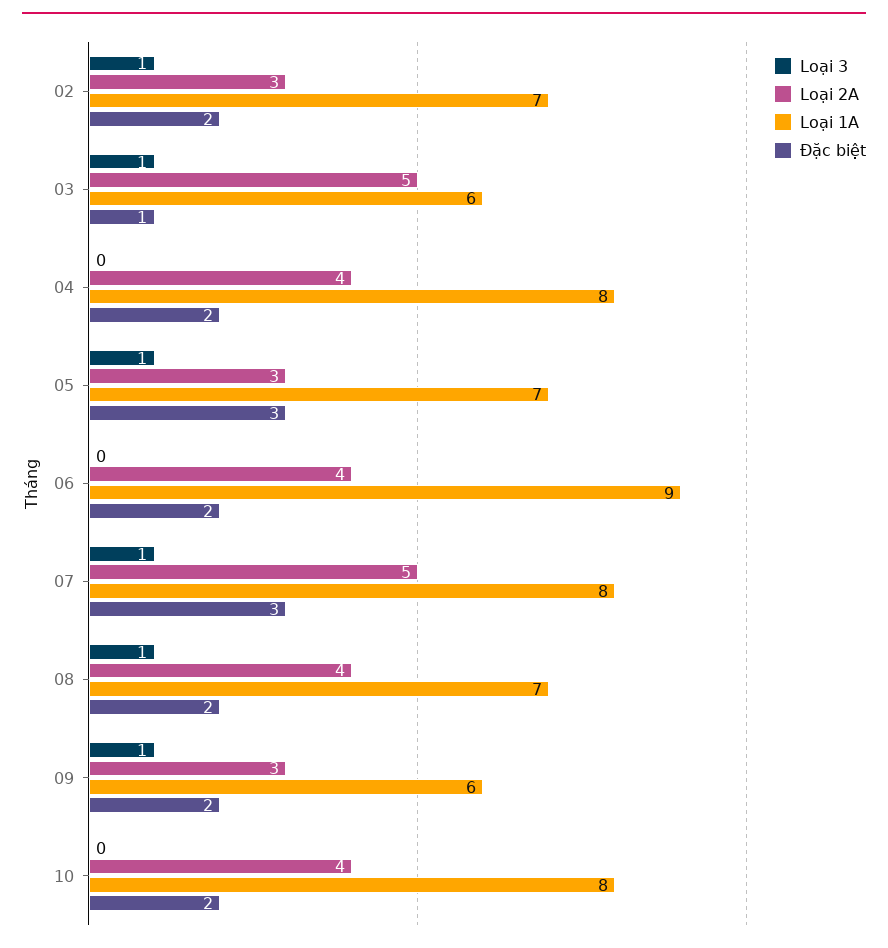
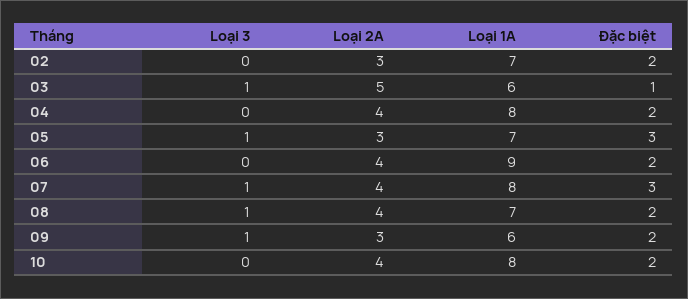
  {
    "Loại 3": {
-     "02": 1,
+     "02": 0,
      "03": 1,
      "04": 0,
      "05": 1,
      "06": 0,
      "07": 1,
      "08": 1,
      "09": 1,
      "10": 0
    },
    "Loại 2A": {
      "02": 3,
      "03": 5,
      "04": 4,
      "05": 3,
      "06": 4,
-     "07": 5,
+     "07": 4,
      "08": 4,
      "09": 3,
      "10": 4
    },
    "Loại 1A": {
      "02": 7,
      "03": 6,
      "04": 8,
      "05": 7,
      "06": 9,
      "07": 8,
      "08": 7,
      "09": 6,
      "10": 8
    },
    "Đặc biệt": {
      "02": 2,
      "03": 1,
      "04": 2,
      "05": 3,
      "06": 2,
      "07": 3,
      "08": 2,
      "09": 2,
      "10": 2
    }
  }

